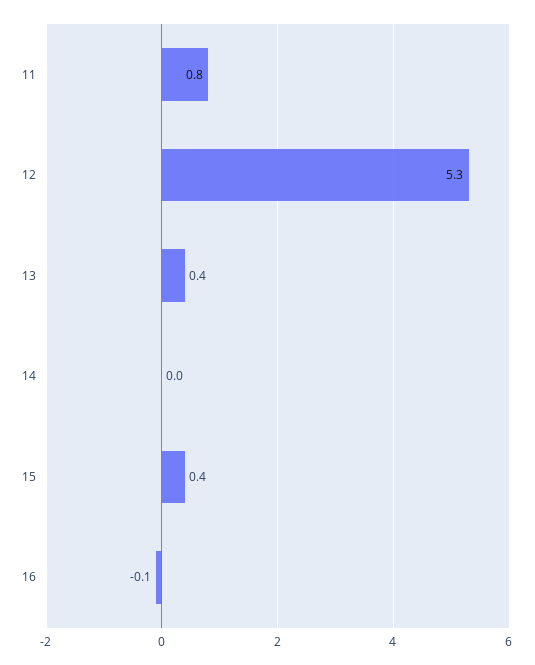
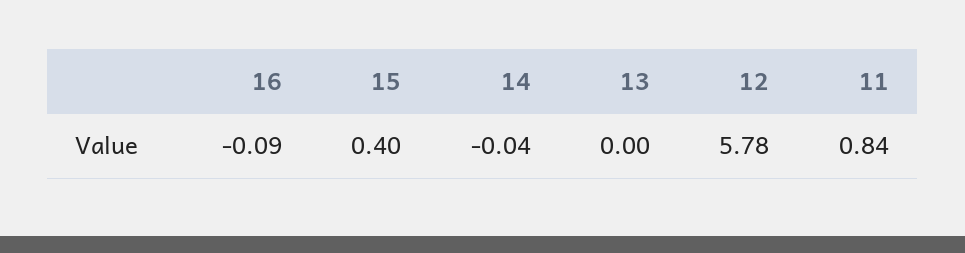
  {
    "11": 0.84,
-   "12": 5.3,
+   "12": 5.78,
-   "13": 0.4,
+   "13": 0,
    "14": -0.04,
    "15": 0.4,
    "16": -0.09
  }

